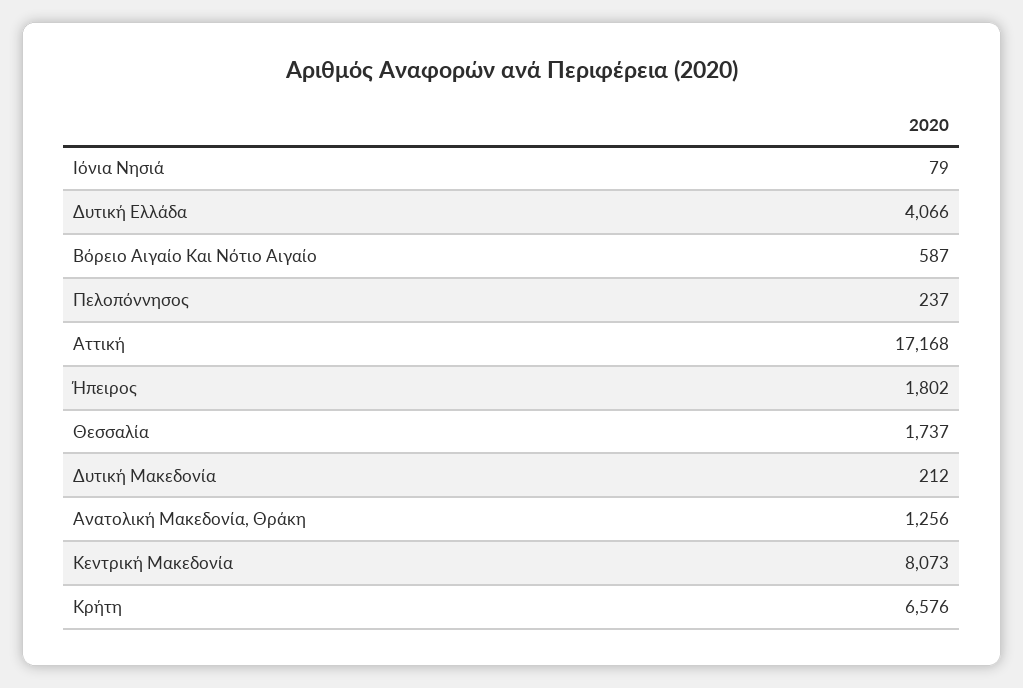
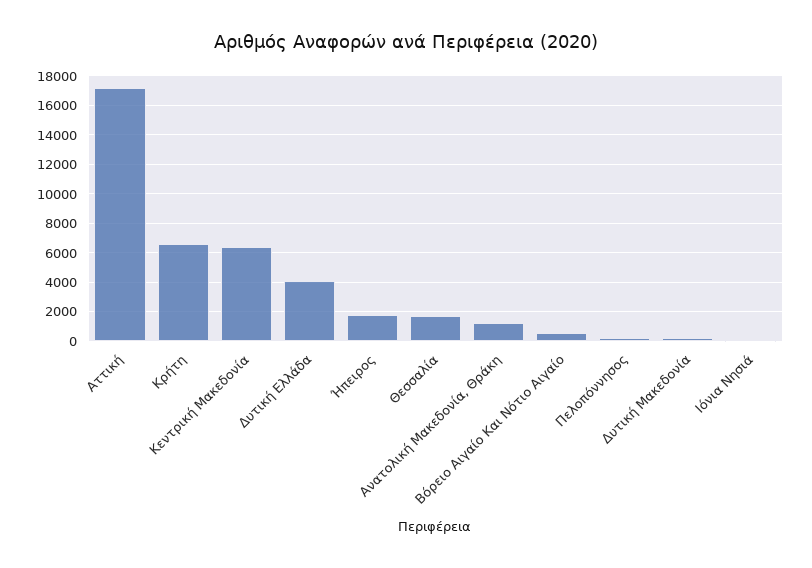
  {
    "Ιόνια Νησιά": 79,
    "Δυτική Ελλάδα": 4066,
    "Βόρειο Αιγαίο Και Νότιο Αιγαίο": 587,
    "Πελοπόννησος": 237,
    "Aττική": 17168,
    "Ήπειρος": 1802,
    "Θεσσαλία": 1737,
    "Δυτική Μακεδονία": 212,
    "Aνατολική Μακεδονία, Θράκη": 1256,
-   "Κεντρική Μακεδονία": 8073,
+   "Κεντρική Μακεδονία": 6500,
    "Κρήτη": 6576
  }

